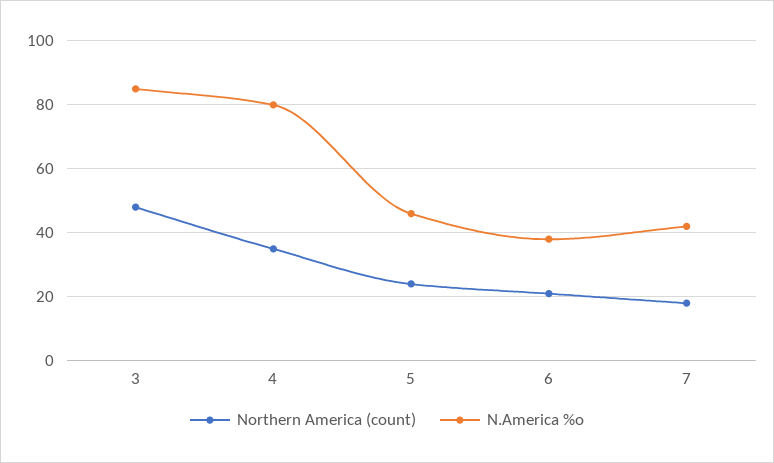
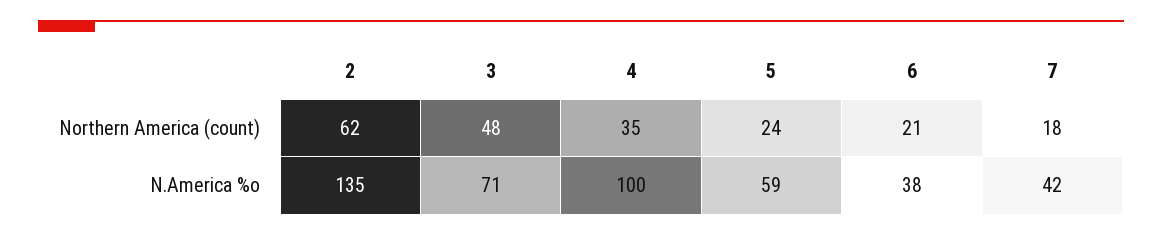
  {
    "Northern America (count)": {
      "3": 48,
      "4": 35,
      "5": 24,
      "6": 21,
-     "7": 18
+     "7": 18,
+     "2": 62
    },
    "N.America %o": {
-     "3": 85,
+     "3": 71,
-     "4": 80,
+     "4": 100,
-     "5": 45,
+     "5": 59,
      "6": 38,
-     "7": 42
+     "7": 42,
+     "2": 135
    }
  }

